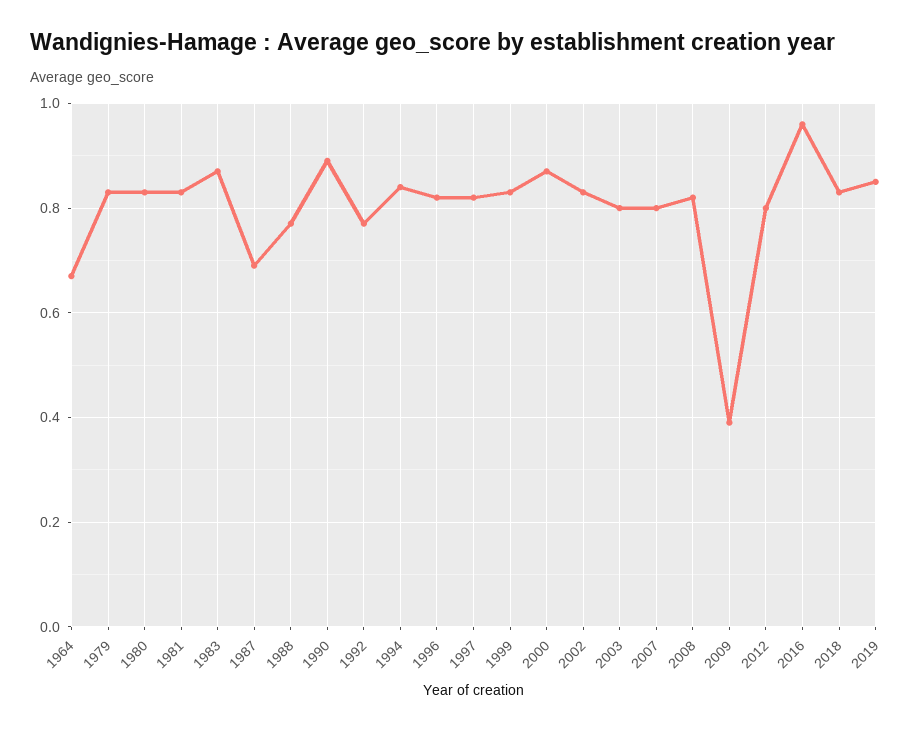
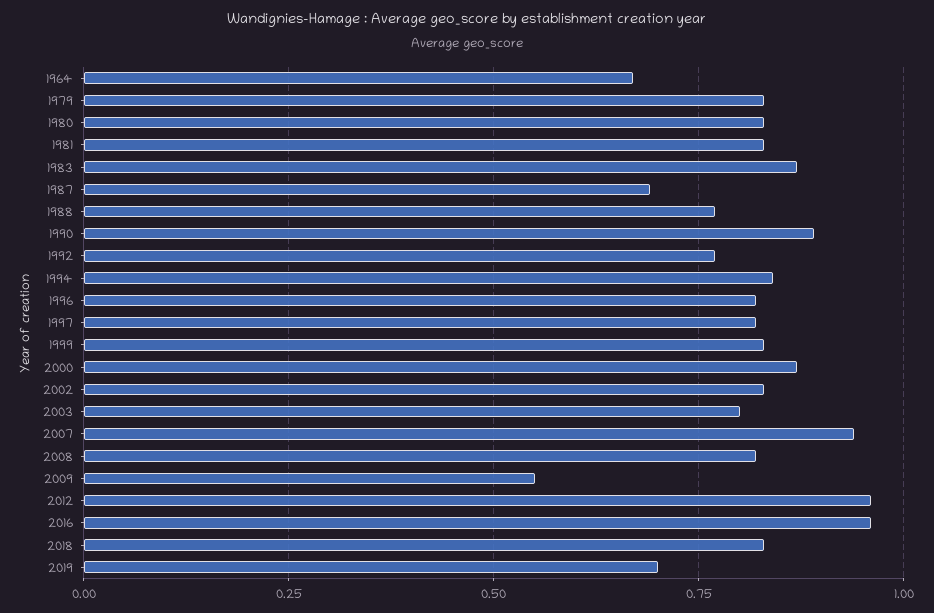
  {
    "1964": 0.65,
    "1979": 0.85,
    "1980": 0.85,
    "1981": 0.85,
    "1983": 0.85,
    "1987": 0.7,
    "1988": 0.75,
    "1990": 0.9,
    "1992": 0.75,
    "1994": 0.85,
    "1996": 0.8,
    "1997": 0.8,
    "1999": 0.85,
    "2000": 0.85,
    "2002": 0.85,
    "2003": 0.8,
-   "2007": 0.8,
+   "2007": 0.95,
    "2008": 0.8,
-   "2009": 0.4,
+   "2009": 0.55,
-   "2012": 0.8,
+   "2012": 0.95,
    "2016": 0.95,
    "2018": 0.85,
-   "2019": 0.85
+   "2019": 0.7
  }

